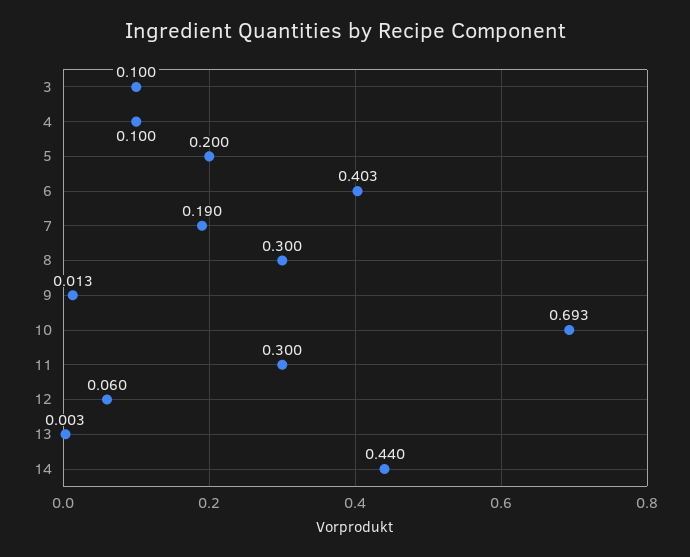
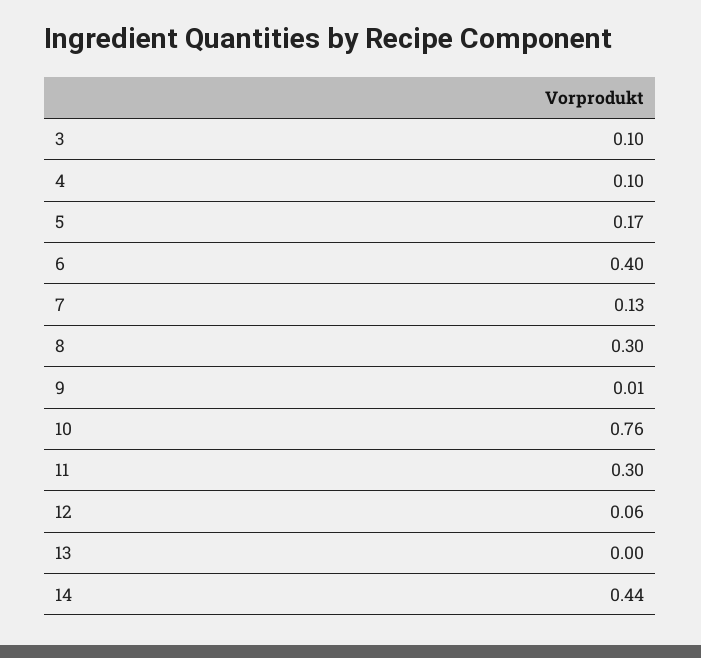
  {
    "3": 0.1,
    "4": 0.1,
-   "5": 0.2,
+   "5": 0.17,
    "6": 0.403,
-   "7": 0.19,
+   "7": 0.13,
    "8": 0.3,
    "9": 0.013,
-   "10": 0.693,
+   "10": 0.76,
    "11": 0.3,
    "12": 0.06,
    "13": 0.003,
    "14": 0.44
  }

